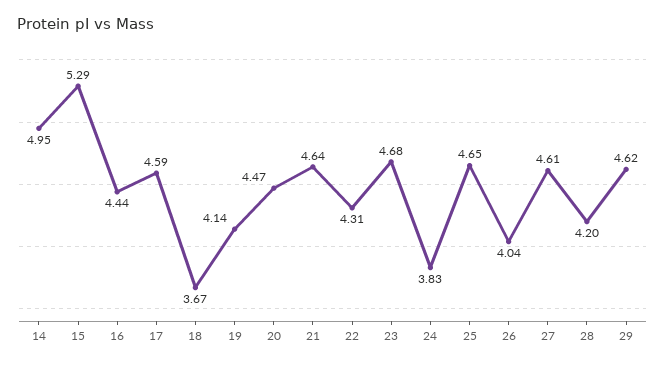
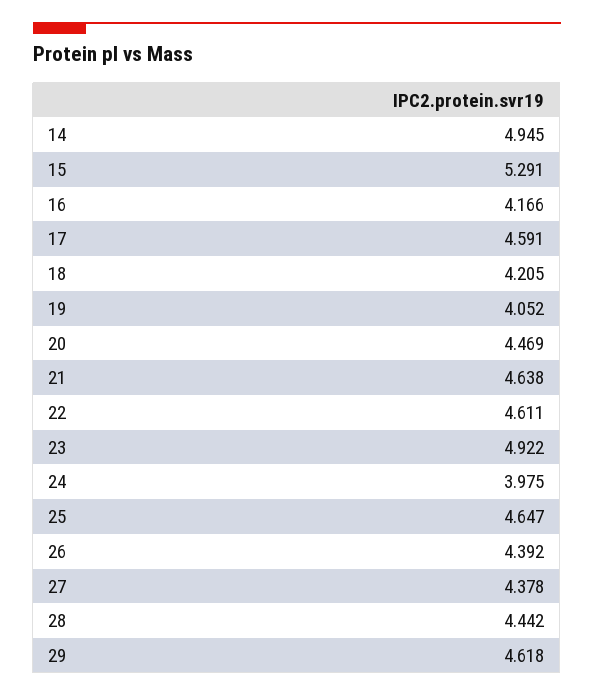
  {
    "14": 4.945,
    "15": 5.291,
-   "16": 4.44,
+   "16": 4.166,
    "17": 4.591,
-   "18": 3.67,
+   "18": 4.205,
-   "19": 4.14,
+   "19": 4.052,
    "20": 4.469,
    "21": 4.638,
-   "22": 4.31,
+   "22": 4.611,
-   "23": 4.68,
+   "23": 4.922,
-   "24": 3.83,
+   "24": 3.975,
    "25": 4.647,
-   "26": 4.04,
+   "26": 4.392,
-   "27": 4.61,
+   "27": 4.378,
-   "28": 4.2,
+   "28": 4.442,
    "29": 4.618
  }

